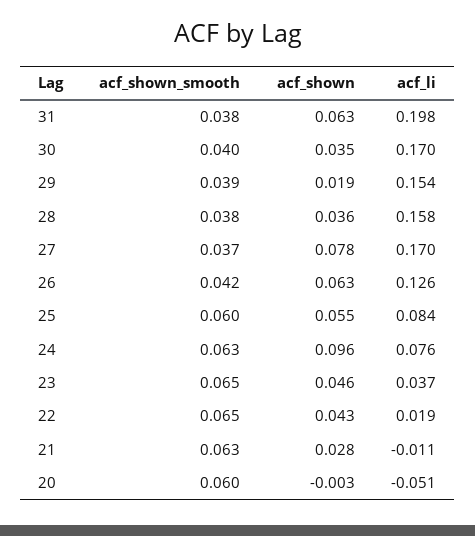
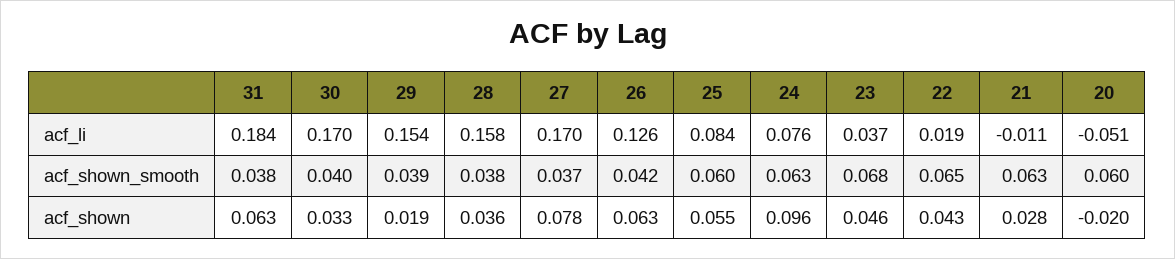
  {
    "acf_shown_smooth": {
      "31": 0.038,
      "30": 0.04,
      "29": 0.039,
      "28": 0.038,
      "27": 0.037,
      "26": 0.042,
      "25": 0.06,
      "24": 0.063,
-     "23": 0.065,
+     "23": 0.068,
      "22": 0.065,
      "21": 0.063,
      "20": 0.06
    },
    "acf_shown": {
      "31": 0.063,
-     "30": 0.035,
+     "30": 0.033,
      "29": 0.019,
      "28": 0.036,
      "27": 0.078,
      "26": 0.063,
      "25": 0.055,
      "24": 0.096,
      "23": 0.046,
      "22": 0.043,
      "21": 0.028,
-     "20": -0.003
+     "20": -0.02
    },
    "acf_li": {
-     "31": 0.198,
+     "31": 0.184,
      "30": 0.17,
      "29": 0.154,
      "28": 0.158,
      "27": 0.17,
      "26": 0.126,
      "25": 0.084,
      "24": 0.076,
      "23": 0.037,
      "22": 0.019,
      "21": -0.011,
      "20": -0.051
    }
  }

